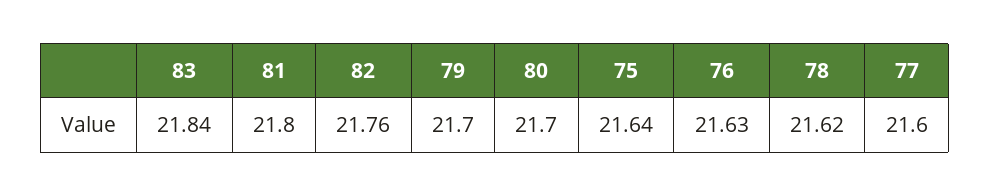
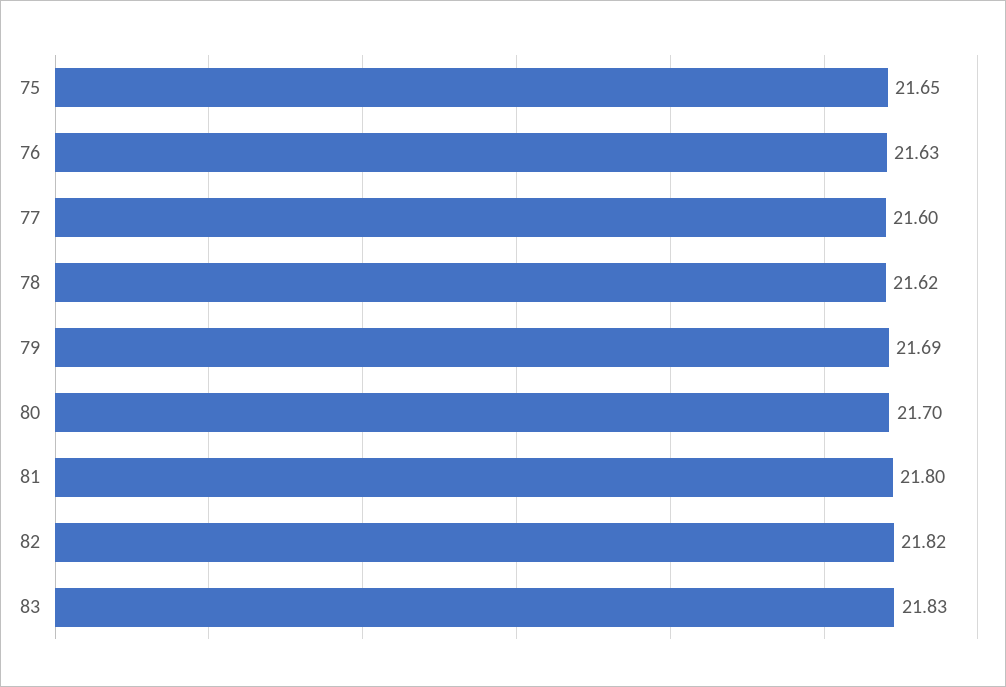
  {
-   "83": 21.84,
+   "83": 21.83,
    "81": 21.8,
-   "82": 21.76,
+   "82": 21.82,
-   "79": 21.7,
+   "79": 21.69,
    "80": 21.7,
-   "75": 21.64,
+   "75": 21.65,
    "76": 21.63,
    "78": 21.62,
    "77": 21.6
  }

